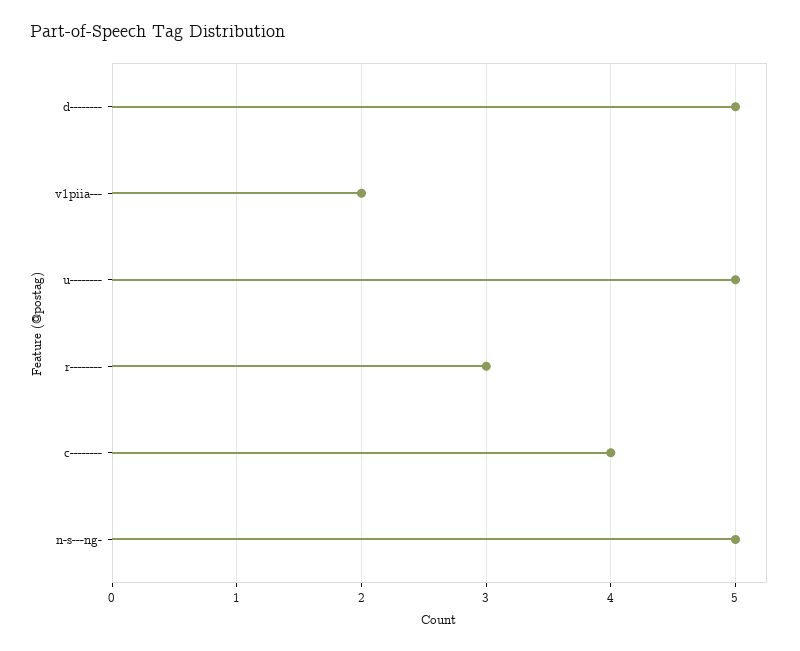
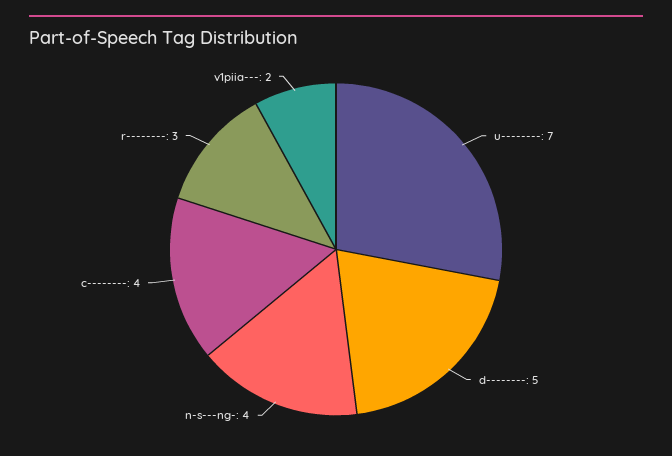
  {
    "d--------": 5,
    "v1piia---": 2,
-   "u--------": 5,
+   "u--------": 7,
    "r--------": 3,
    "c--------": 4,
-   "n-s---ng-": 5
+   "n-s---ng-": 4
  }

